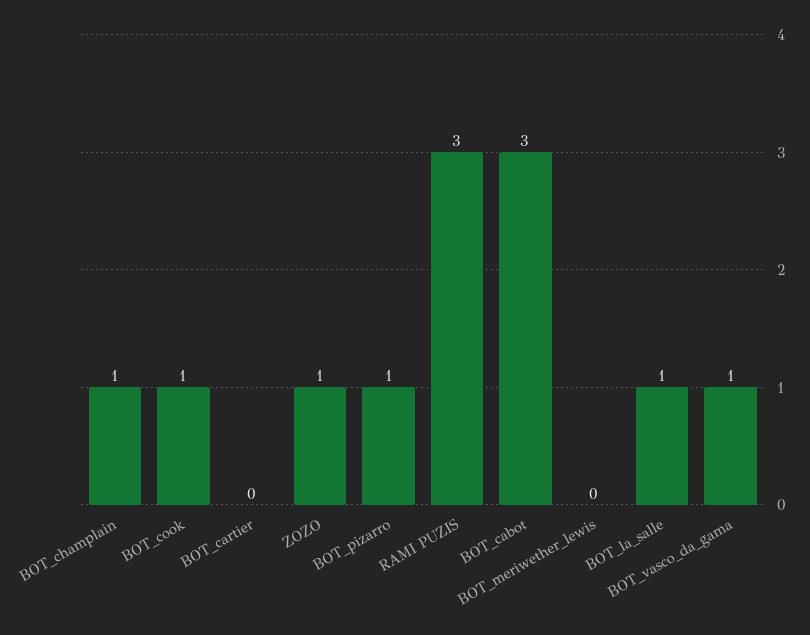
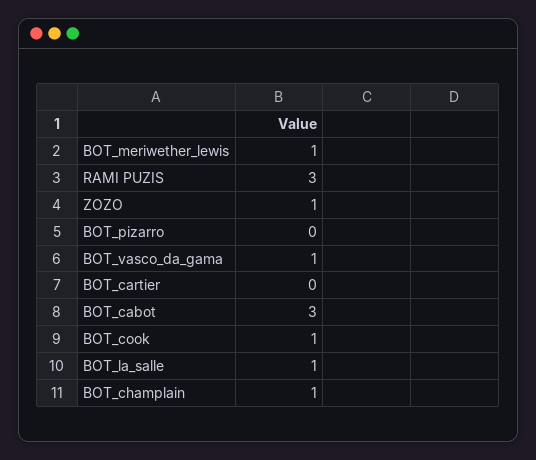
  {
    "BOT_champlain": 1,
    "BOT_cook": 1,
    "BOT_cartier": 0,
    "ZOZO": 1,
-   "BOT_pizarro": 1,
+   "BOT_pizarro": 0,
    "RAMI PUZIS": 3,
    "BOT_cabot": 3,
-   "BOT_meriwether_lewis": 0,
+   "BOT_meriwether_lewis": 1,
    "BOT_la_salle": 1,
    "BOT_vasco_da_gama": 1
  }

